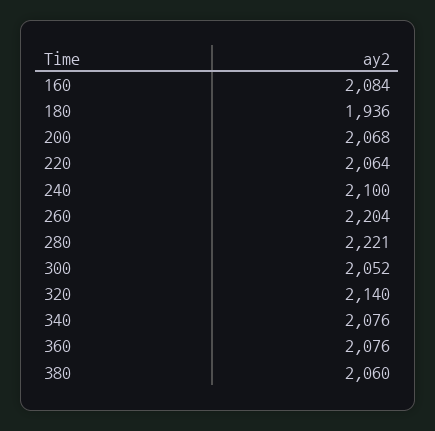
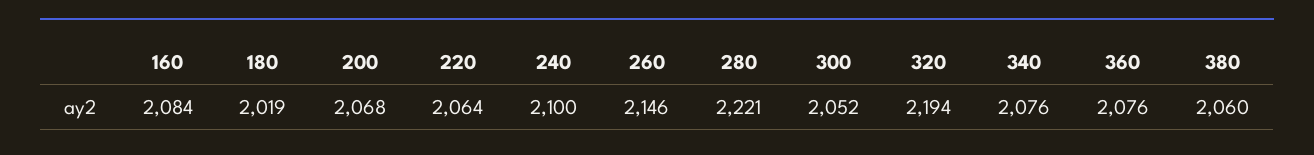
  {
    "160": 2084,
-   "180": 1936,
+   "180": 2019,
    "200": 2068,
    "220": 2064,
    "240": 2100,
-   "260": 2204,
+   "260": 2146,
    "280": 2221,
    "300": 2052,
-   "320": 2140,
+   "320": 2194,
    "340": 2076,
    "360": 2076,
    "380": 2060
  }

